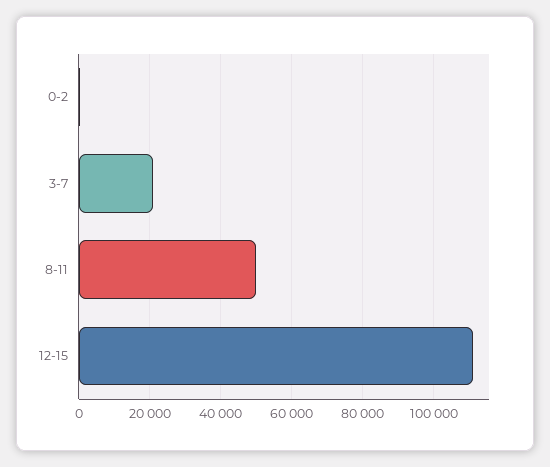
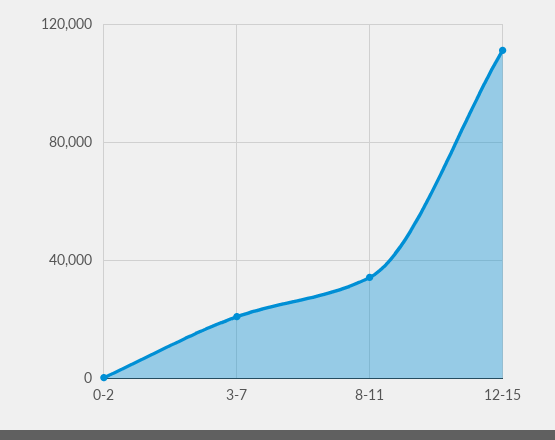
  {
    "0-2": 0,
    "3-7": 20000,
-   "8-11": 50000,
+   "8-11": 35000,
    "12-15": 112000
  }

